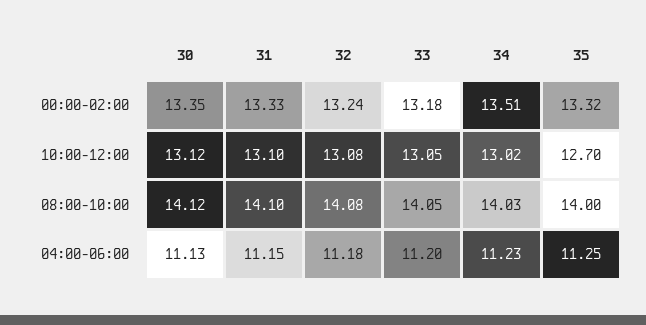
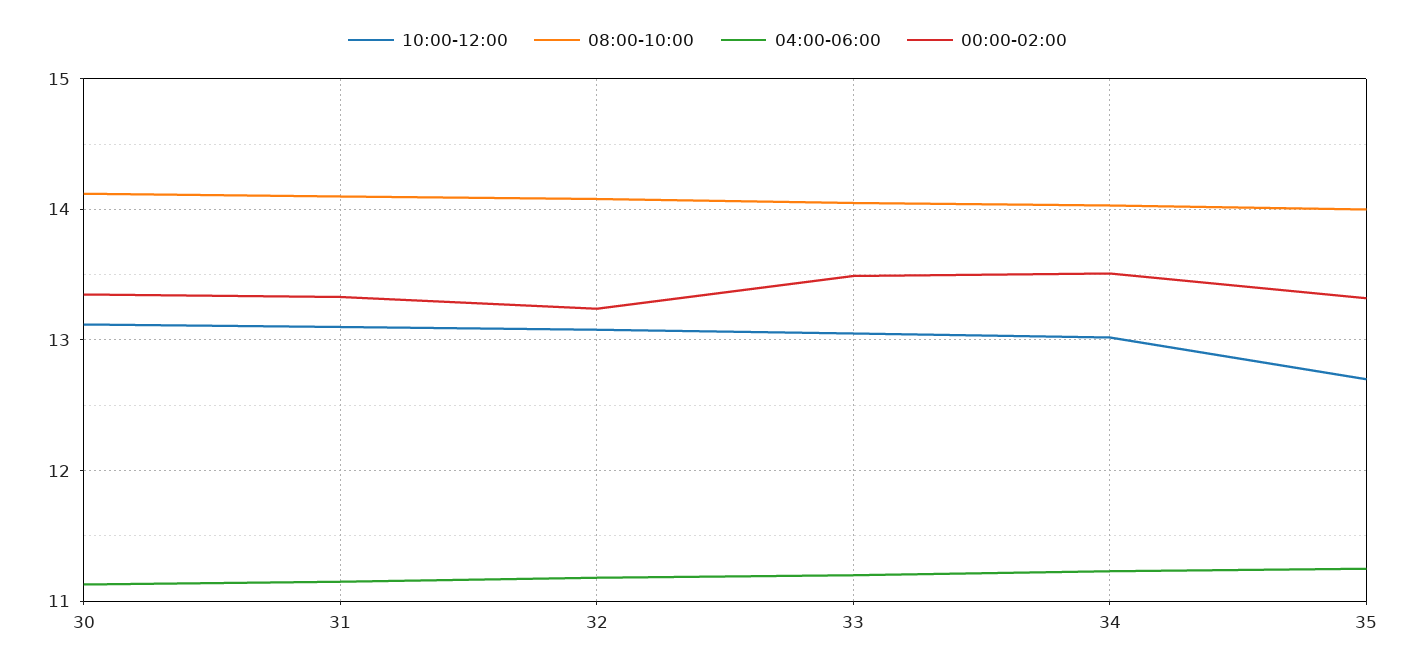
  {
    "00:00-02:00": {
      "30": 13.35,
      "31": 13.33,
      "32": 13.24,
-     "33": 13.18,
+     "33": 13.5,
      "34": 13.51,
      "35": 13.32
    },
    "10:00-12:00": {
      "30": 13.12,
      "31": 13.1,
      "32": 13.08,
      "33": 13.05,
      "34": 13.02,
      "35": 12.7
    },
    "08:00-10:00": {
      "30": 14.12,
      "31": 14.1,
      "32": 14.08,
      "33": 14.05,
      "34": 14.03,
      "35": 14
    },
    "04:00-06:00": {
      "30": 11.13,
      "31": 11.15,
      "32": 11.18,
      "33": 11.2,
      "34": 11.23,
      "35": 11.25
    }
  }

